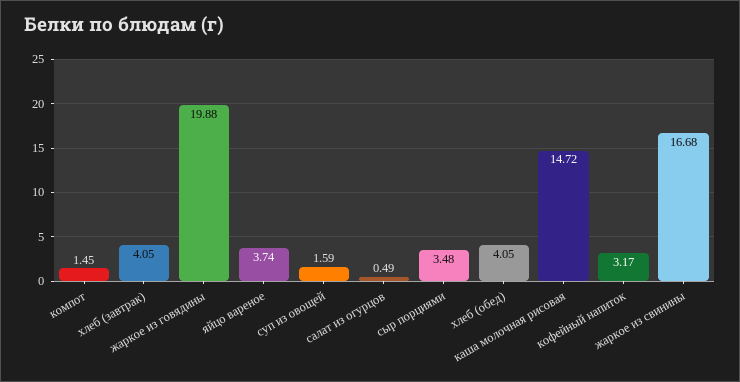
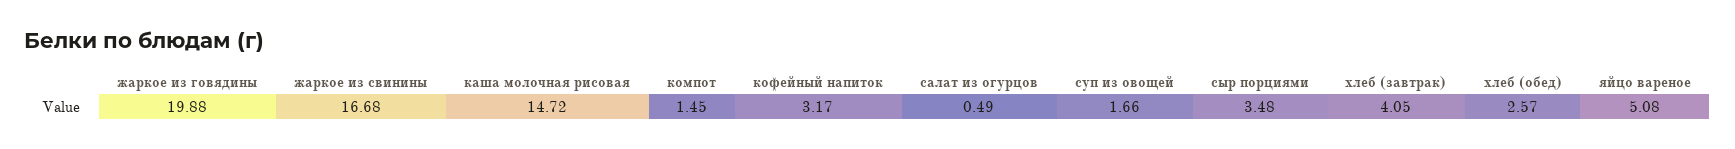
  {
    "компот": 1.45,
    "хлеб (завтрак)": 4.05,
    "жаркое из говядины": 19.88,
-   "яйцо вареное": 3.74,
+   "яйцо вареное": 5.08,
-   "суп из овощей": 1.59,
+   "суп из овощей": 1.66,
    "салат из огурцов": 0.49,
    "сыр порциями": 3.48,
-   "хлеб (обед)": 4.05,
+   "хлеб (обед)": 2.57,
    "каша молочная рисовая": 14.72,
    "кофейный напиток": 3.17,
    "жаркое из свинины": 16.68
  }

